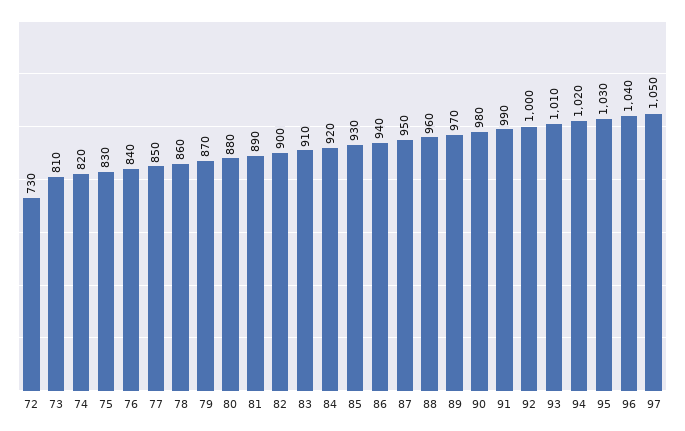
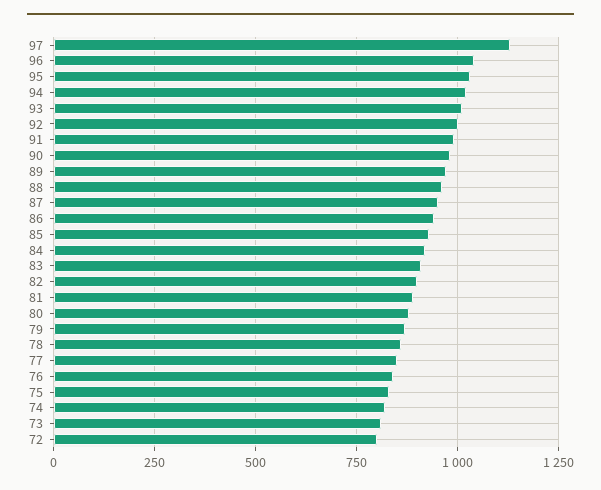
  {
-   "72": 730,
+   "72": 800,
    "73": 810,
    "74": 820,
    "75": 830,
    "76": 840,
    "77": 850,
    "78": 860,
    "79": 870,
    "80": 880,
    "81": 890,
    "82": 900,
    "83": 910,
    "84": 920,
    "85": 930,
    "86": 940,
    "87": 950,
    "88": 960,
    "89": 970,
    "90": 980,
    "91": 990,
    "92": 1000,
    "93": 1010,
    "94": 1020,
    "95": 1030,
    "96": 1040,
-   "97": 1050
+   "97": 1125
  }

